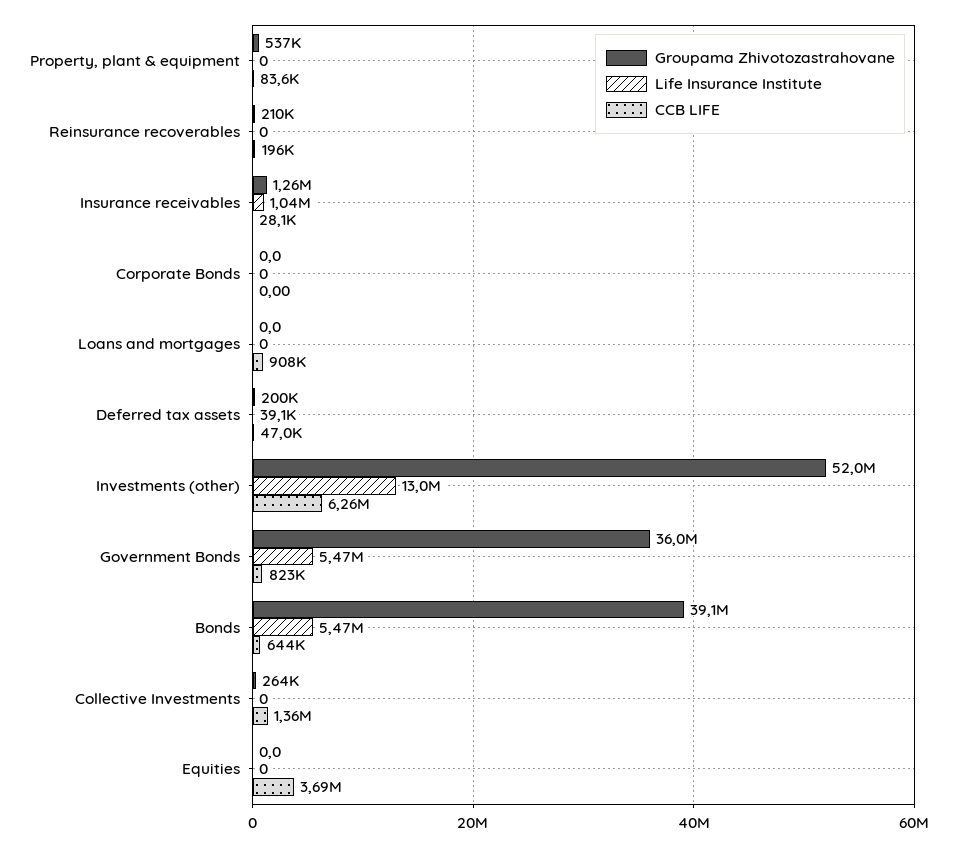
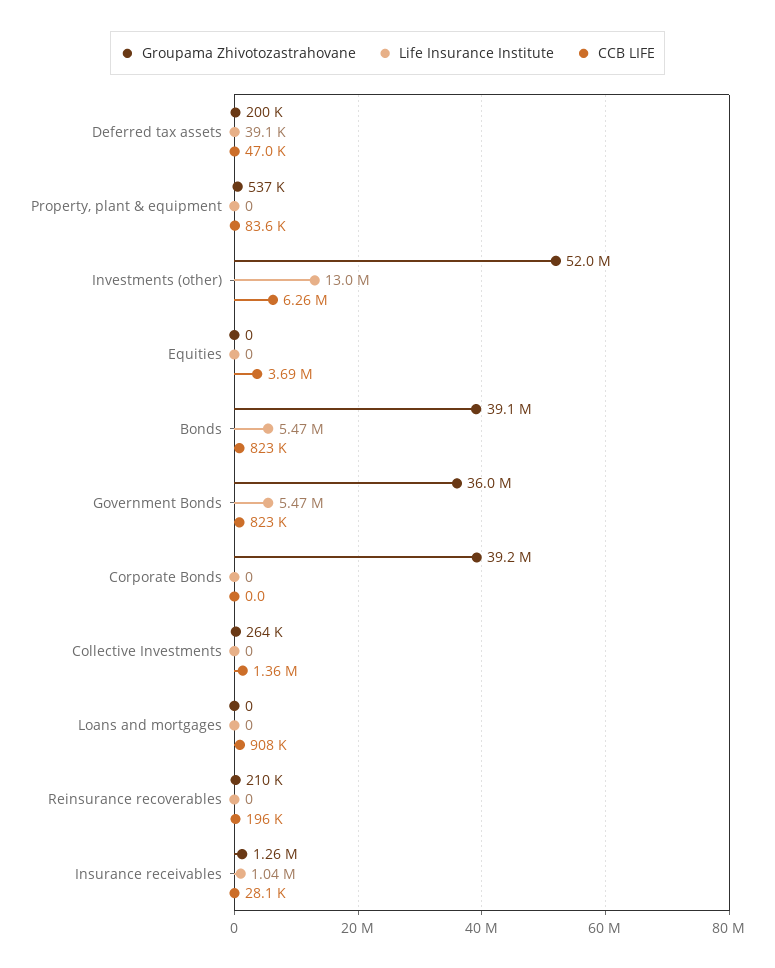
  {
    "Groupama Zhivotozastrahovane": {
      "Property, plant & equipment": 537000,
      "Reinsurance recoverables": 210000,
      "Insurance receivables": 1260000,
-     "Corporate Bonds": 0,
+     "Corporate Bonds": 39200000,
      "Loans and mortgages": 0,
      "Deferred tax assets": 200000,
      "Investments (other)": 52000000,
      "Government Bonds": 36000000,
      "Bonds": 39100000,
      "Collective Investments": 264000,
      "Equities": 0
    },
    "Life Insurance Institute": {
      "Property, plant & equipment": 0,
      "Reinsurance recoverables": 0,
      "Insurance receivables": 1040000,
      "Corporate Bonds": 0,
      "Loans and mortgages": 0,
      "Deferred tax assets": 39100,
      "Investments (other)": 13000000,
      "Government Bonds": 5470000,
      "Bonds": 5470000,
      "Collective Investments": 0,
      "Equities": 0
    },
    "CCB LIFE": {
      "Property, plant & equipment": 83600,
      "Reinsurance recoverables": 196000,
      "Insurance receivables": 28100,
      "Corporate Bonds": 0,
      "Loans and mortgages": 908000,
      "Deferred tax assets": 47000,
      "Investments (other)": 6260000,
      "Government Bonds": 823000,
-     "Bonds": 644000,
+     "Bonds": 823000,
      "Collective Investments": 1360000,
      "Equities": 3690000
    }
  }

